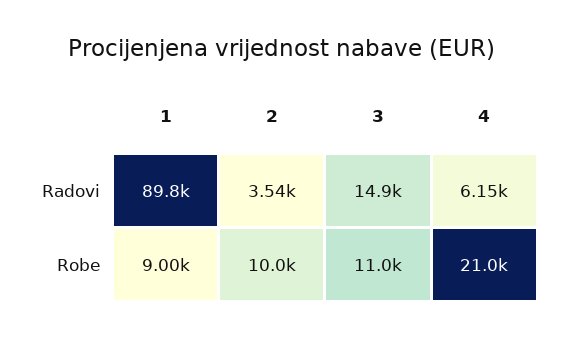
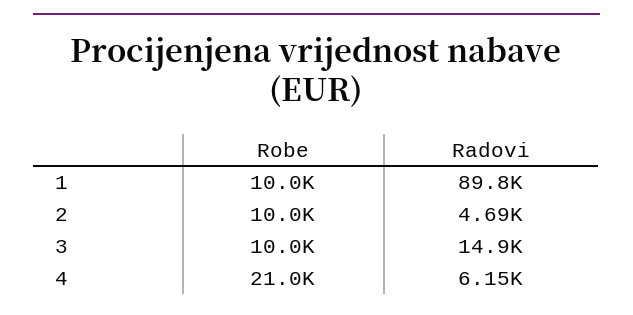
  {
    "1": {
      "Radovi": 89800,
-     "Robe": 9000
+     "Robe": 10000
    },
    "2": {
-     "Radovi": 3540,
+     "Radovi": 4690,
      "Robe": 10000
    },
    "3": {
      "Radovi": 14900,
-     "Robe": 11000
+     "Robe": 10000
    },
    "4": {
      "Radovi": 6150,
      "Robe": 21000
    }
  }

